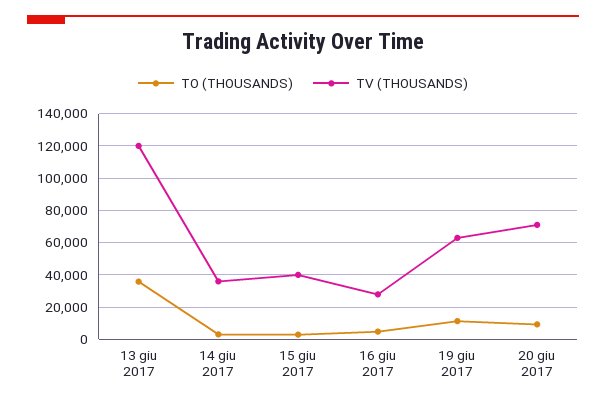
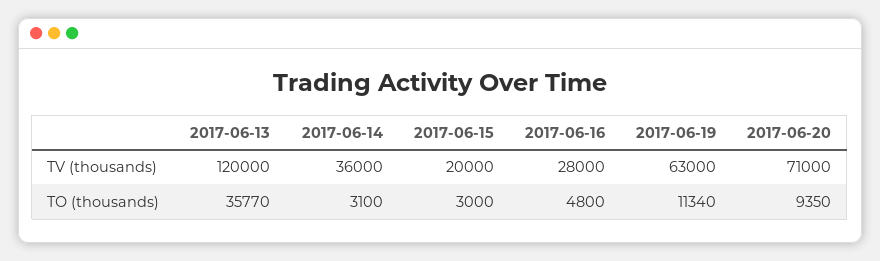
  {
    "TO (THOUSANDS)": {
      "13 giu 2017": 35770,
      "14 giu 2017": 3100,
      "15 giu 2017": 3000,
      "16 giu 2017": 4800,
      "19 giu 2017": 11340,
      "20 giu 2017": 9350
    },
    "TV (THOUSANDS)": {
      "13 giu 2017": 120000,
      "14 giu 2017": 36000,
-     "15 giu 2017": 40000,
+     "15 giu 2017": 20000,
      "16 giu 2017": 28000,
      "19 giu 2017": 63000,
      "20 giu 2017": 71000
    }
  }

